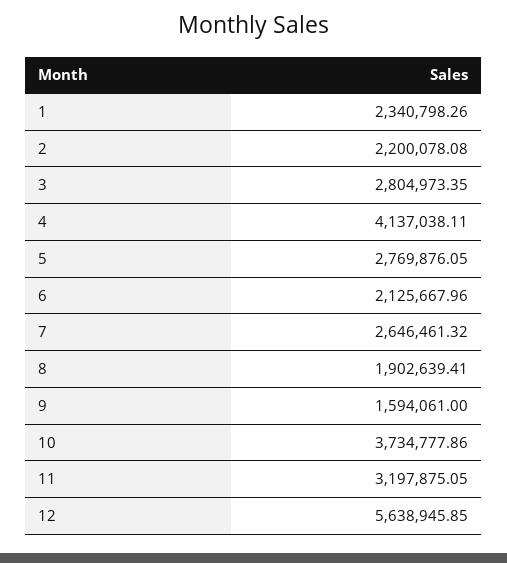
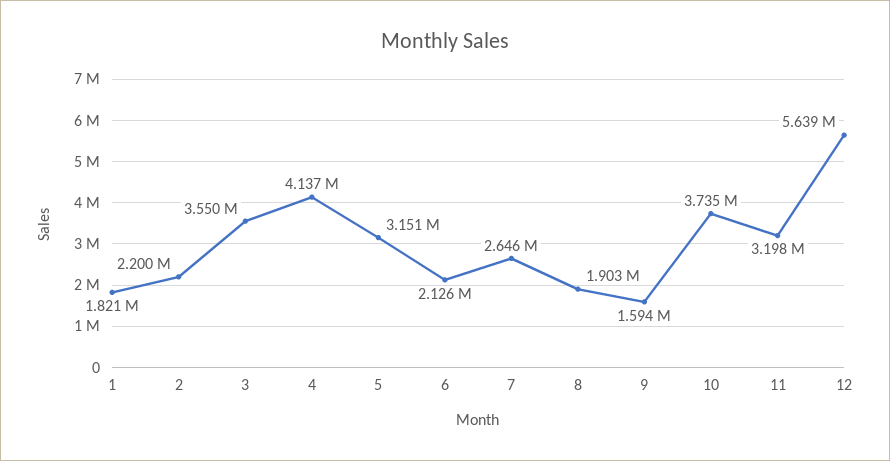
  {
-   "1": 2340798.26,
+   "1": 1821000,
    "2": 2200078.08,
-   "3": 2804973.35,
+   "3": 3550000,
    "4": 4137038.11,
-   "5": 2769876.05,
+   "5": 3151000,
    "6": 2125667.96,
    "7": 2646461.32,
    "8": 1902639.41,
    "9": 1594061,
    "10": 3734777.86,
    "11": 3197875.05,
    "12": 5638945.85
  }

